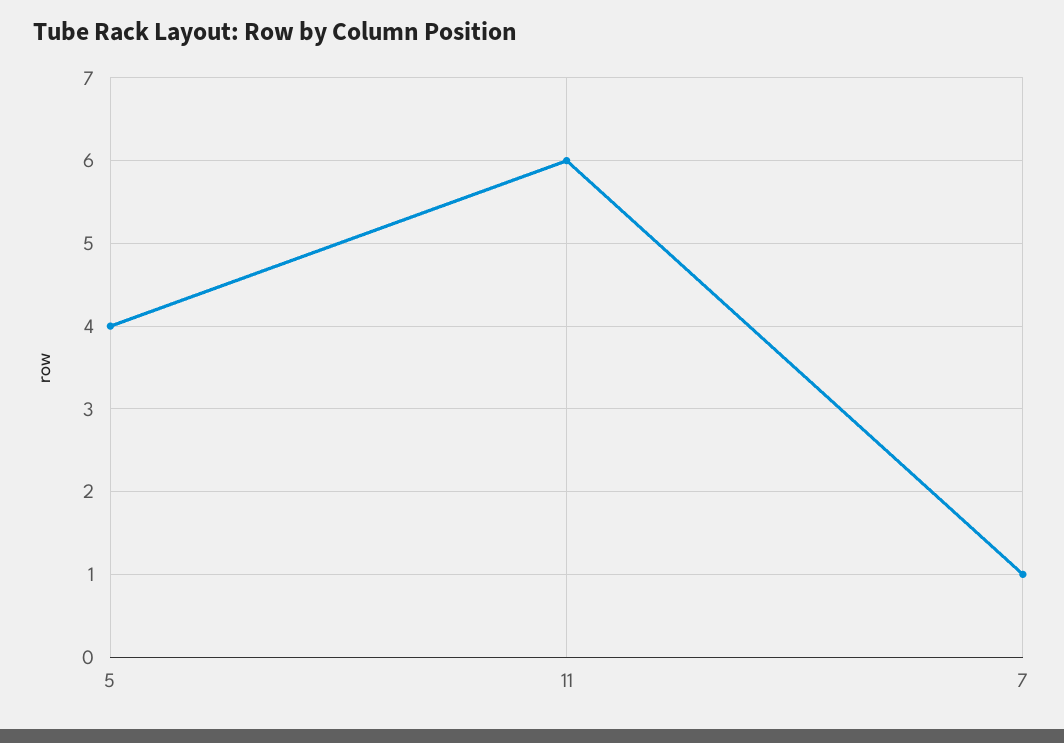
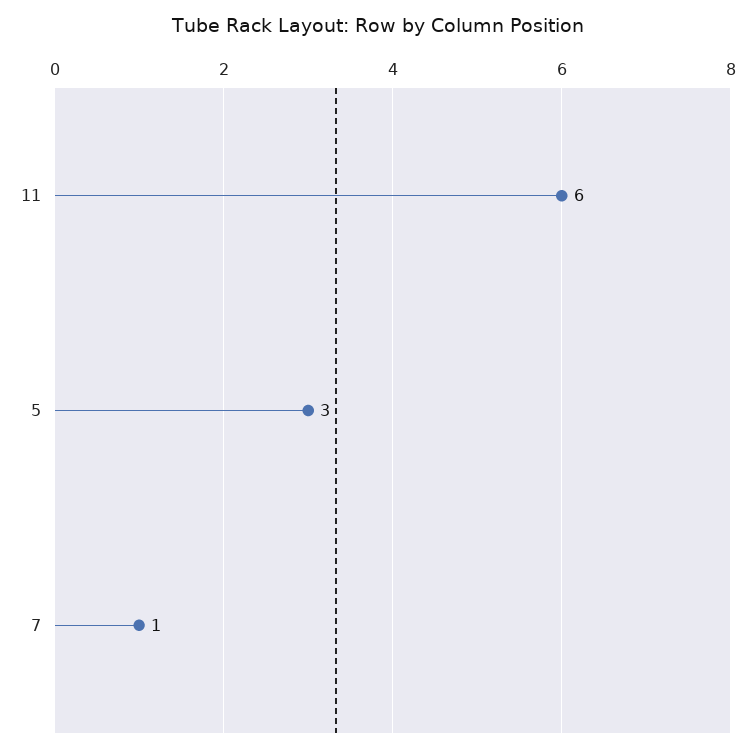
  {
-   "5": 4,
+   "5": 3,
    "11": 6,
    "7": 1
  }

